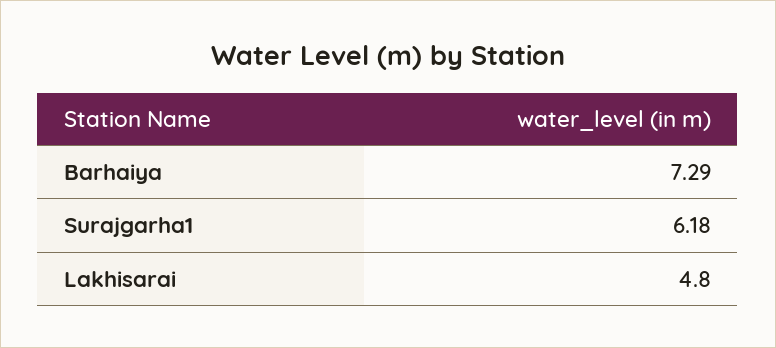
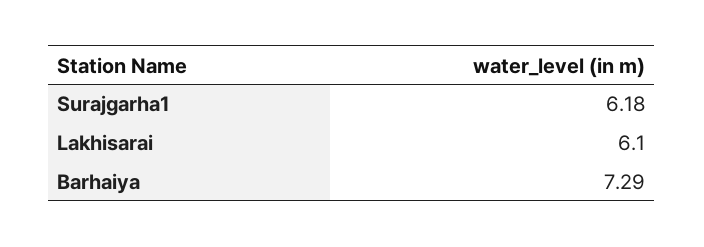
  {
    "Barhaiya": 7.29,
    "Surajgarha1": 6.18,
-   "Lakhisarai": 4.8
+   "Lakhisarai": 6.1
  }

